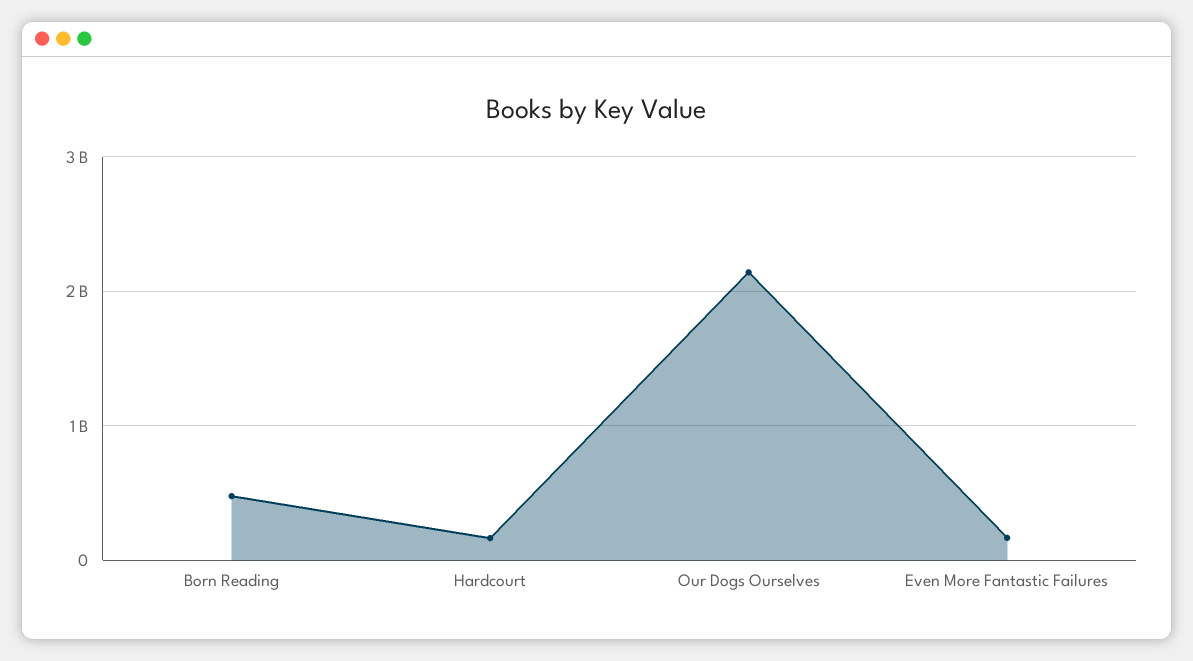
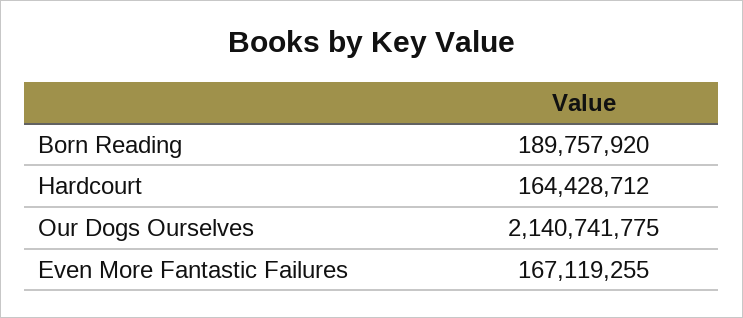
  {
-   "Born Reading": 500000000,
+   "Born Reading": 189757920,
    "Hardcourt": 164428712,
    "Our Dogs Ourselves": 2140741775,
    "Even More Fantastic Failures": 167119255
  }

